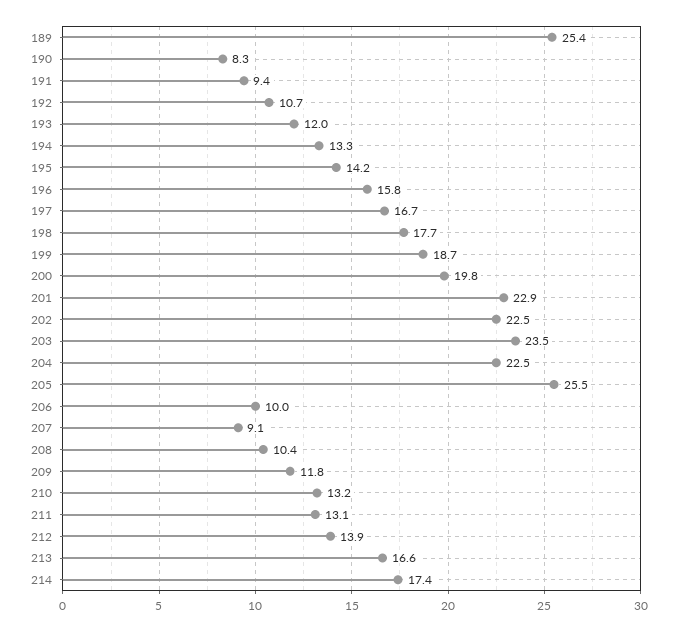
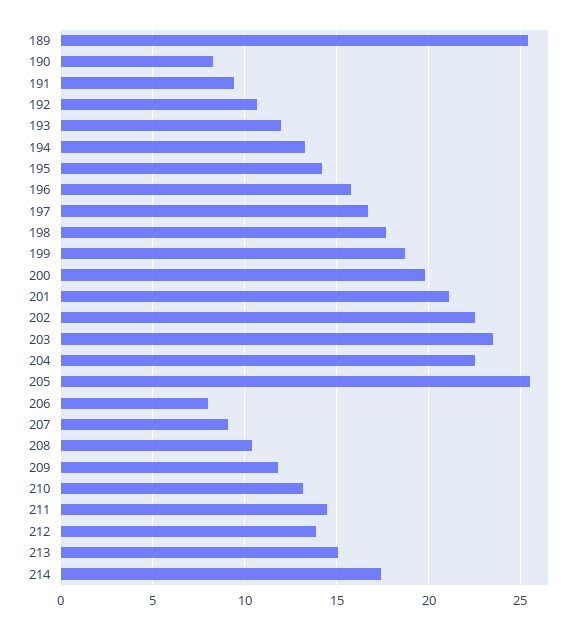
  {
    "189": 25.4,
    "190": 8.3,
    "191": 9.4,
    "192": 10.7,
    "193": 12,
    "194": 13.3,
    "195": 14.2,
    "196": 15.8,
    "197": 16.7,
    "198": 17.7,
    "199": 18.7,
    "200": 19.8,
-   "201": 22.9,
+   "201": 21,
    "202": 22.5,
    "203": 23.5,
    "204": 22.5,
    "205": 25.5,
-   "206": 10,
+   "206": 8,
    "207": 9.1,
    "208": 10.4,
    "209": 11.8,
    "210": 13.2,
-   "211": 13.1,
+   "211": 14.5,
    "212": 13.9,
-   "213": 16.6,
+   "213": 15,
    "214": 17.4
  }

